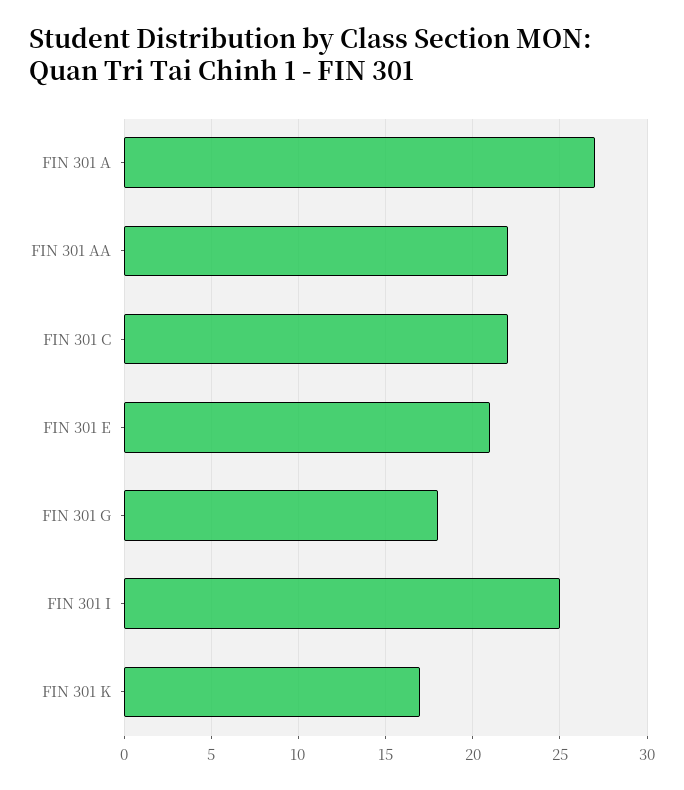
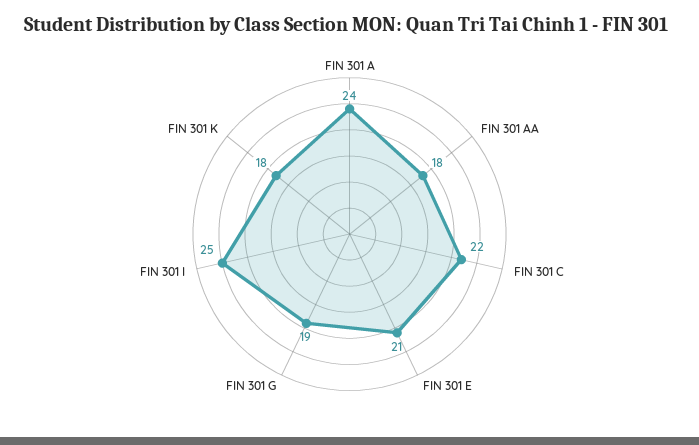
  {
-   "FIN 301 A": 27,
+   "FIN 301 A": 24,
-   "FIN 301 AA": 22,
+   "FIN 301 AA": 18,
    "FIN 301 C": 22,
    "FIN 301 E": 21,
-   "FIN 301 G": 18,
+   "FIN 301 G": 19,
    "FIN 301 I": 25,
-   "FIN 301 K": 17
+   "FIN 301 K": 18
  }

